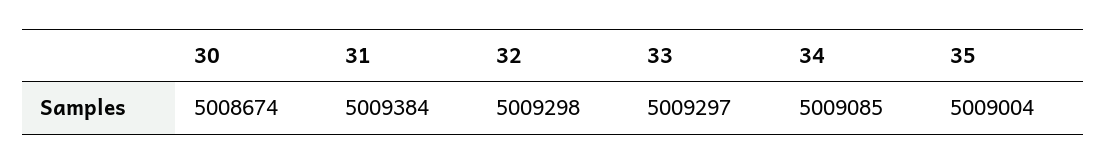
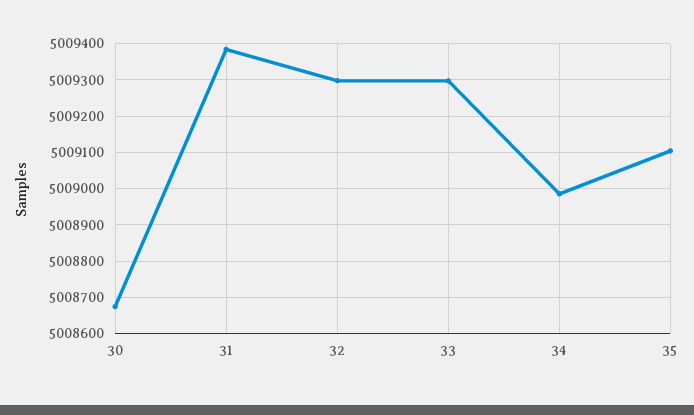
  {
    "30": 5008674,
    "31": 5009384,
    "32": 5009298,
    "33": 5009297,
-   "34": 5009085,
+   "34": 5008980,
-   "35": 5009004
+   "35": 5009100
  }

